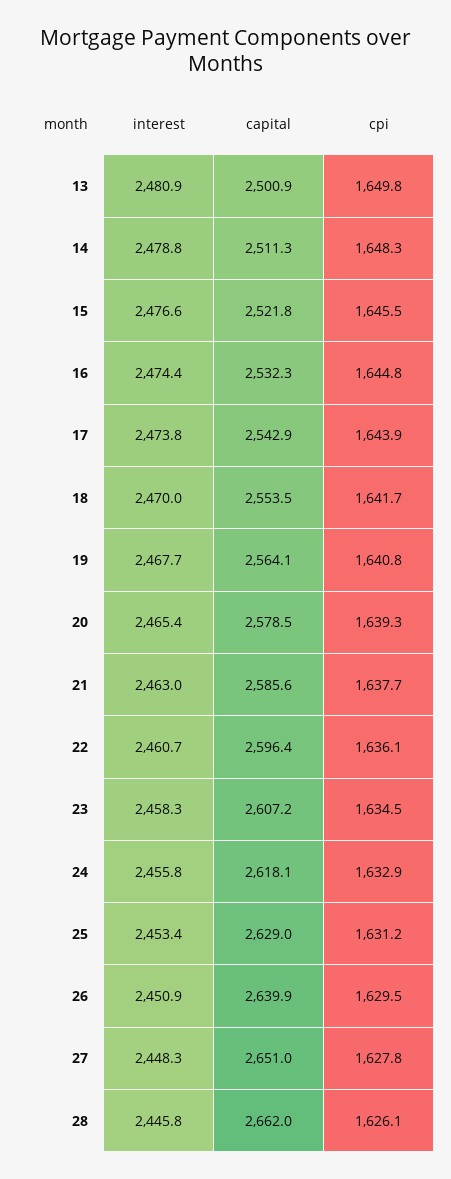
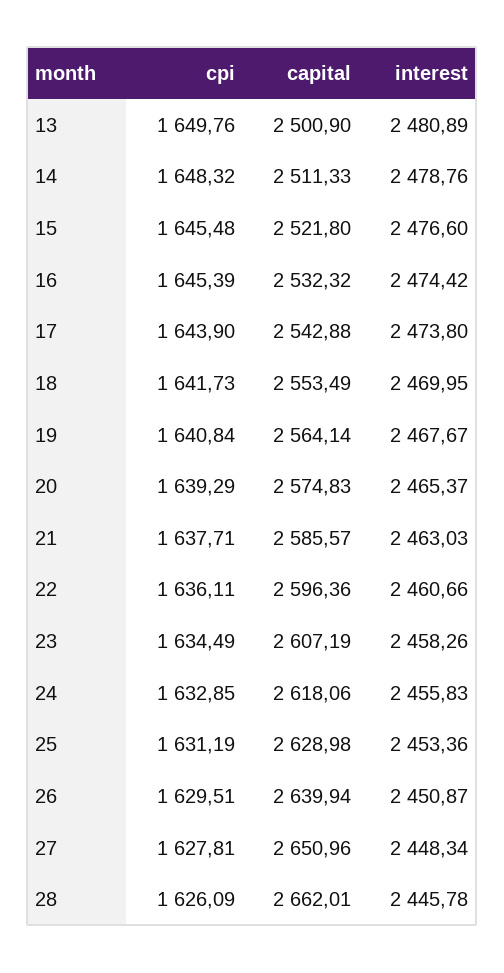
  {
    "interest": {
      "13": 2480.89,
      "14": 2478.76,
      "15": 2476.6,
      "16": 2474.42,
      "17": 2473.8,
      "18": 2469.95,
      "19": 2467.67,
      "20": 2465.37,
      "21": 2463.03,
      "22": 2460.66,
      "23": 2458.26,
      "24": 2455.83,
      "25": 2453.36,
      "26": 2450.87,
      "27": 2448.34,
      "28": 2445.78
    },
    "capital": {
      "13": 2500.9,
      "14": 2511.33,
      "15": 2521.8,
      "16": 2532.32,
      "17": 2542.88,
      "18": 2553.49,
      "19": 2564.14,
-     "20": 2578.5,
+     "20": 2574.83,
      "21": 2585.57,
      "22": 2596.36,
      "23": 2607.19,
      "24": 2618.06,
      "25": 2628.98,
      "26": 2639.94,
      "27": 2650.96,
      "28": 2662.01
    },
    "cpi": {
      "13": 1649.76,
      "14": 1648.32,
      "15": 1645.48,
-     "16": 1644.8,
+     "16": 1645.39,
      "17": 1643.9,
      "18": 1641.73,
      "19": 1640.84,
      "20": 1639.29,
      "21": 1637.71,
      "22": 1636.11,
      "23": 1634.49,
      "24": 1632.85,
      "25": 1631.19,
      "26": 1629.51,
      "27": 1627.81,
      "28": 1626.09
    }
  }

